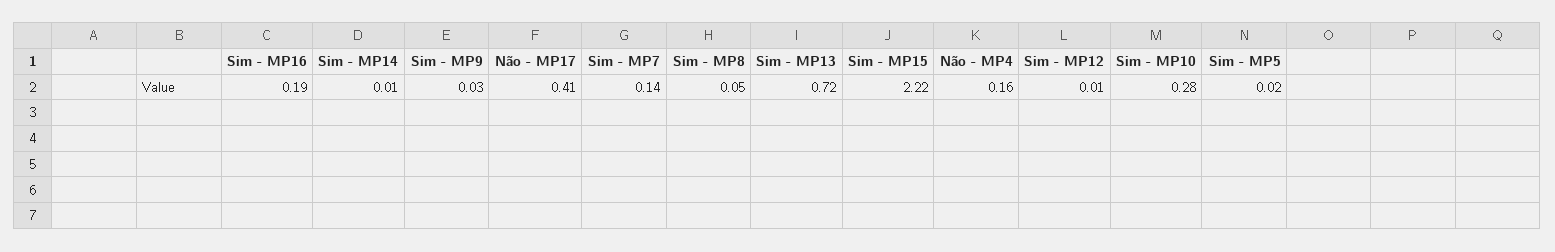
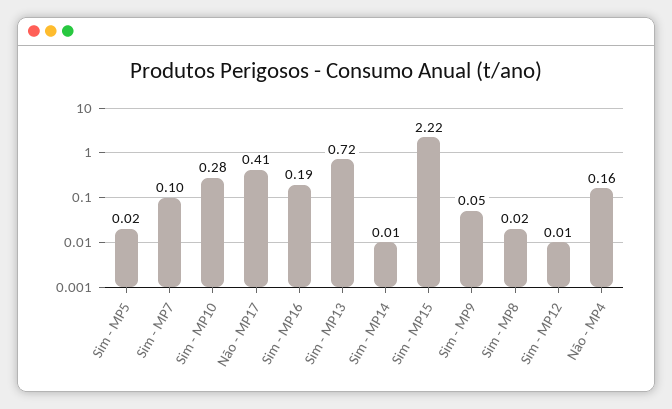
  {
    "Sim - MP16": 0.19,
    "Sim - MP14": 0.01,
-   "Sim - MP9": 0.03,
+   "Sim - MP9": 0.05,
    "Não - MP17": 0.41,
-   "Sim - MP7": 0.14,
+   "Sim - MP7": 0.1,
-   "Sim - MP8": 0.05,
+   "Sim - MP8": 0.02,
    "Sim - MP13": 0.72,
    "Sim - MP15": 2.22,
    "Não - MP4": 0.16,
    "Sim - MP12": 0.01,
    "Sim - MP10": 0.28,
    "Sim - MP5": 0.02
  }

